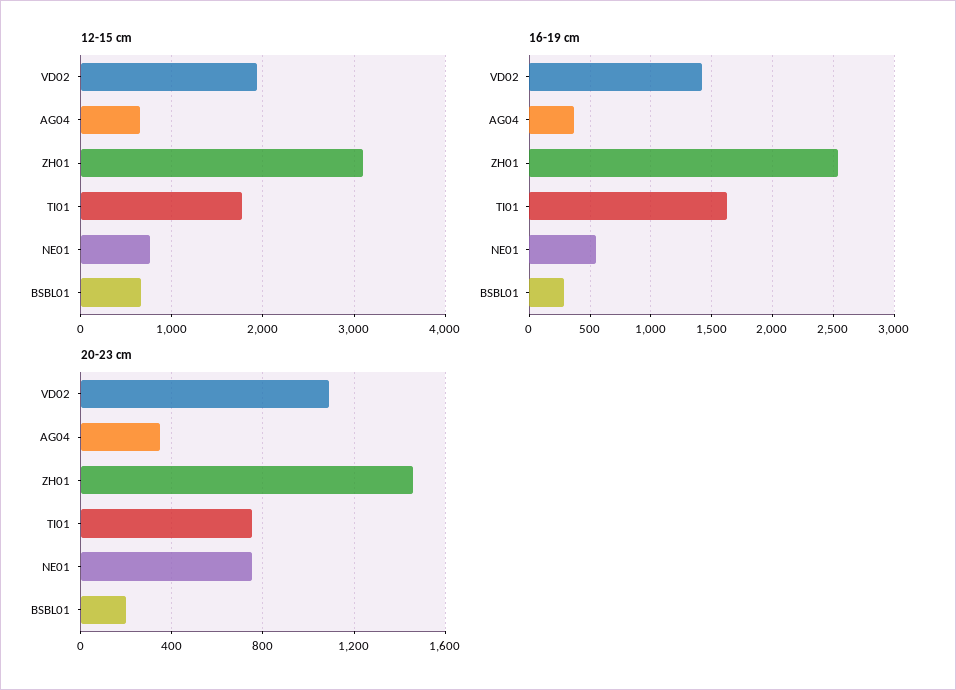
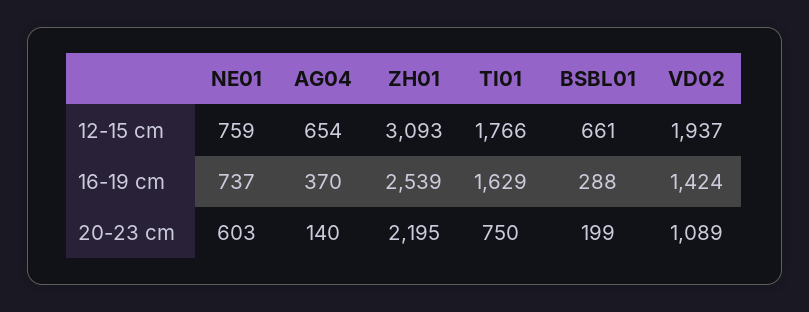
  {
    "12-15 cm": {
      "VD02": 1937,
      "AG04": 654,
      "ZH01": 3093,
      "TI01": 1766,
      "NE01": 759,
      "BSBL01": 661
    },
    "16-19 cm": {
      "VD02": 1424,
      "AG04": 370,
      "ZH01": 2539,
      "TI01": 1629,
-     "NE01": 550,
+     "NE01": 737,
      "BSBL01": 288
    },
    "20-23 cm": {
      "VD02": 1089,
-     "AG04": 350,
+     "AG04": 140,
-     "ZH01": 1450,
+     "ZH01": 2195,
      "TI01": 750,
-     "NE01": 750,
+     "NE01": 603,
      "BSBL01": 199
    }
  }

